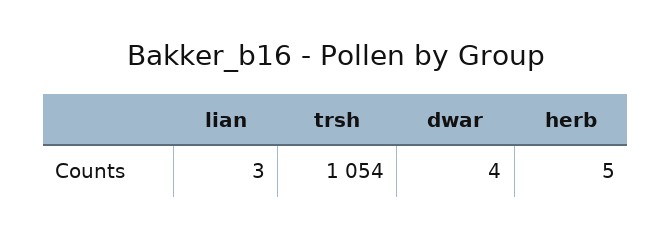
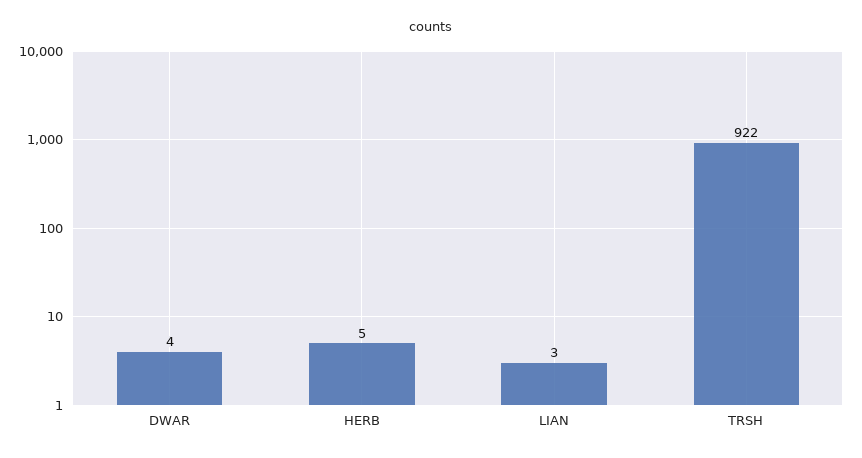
  {
    "lian": 3,
-   "trsh": 1054,
+   "trsh": 922,
    "dwar": 4,
    "herb": 5
  }

